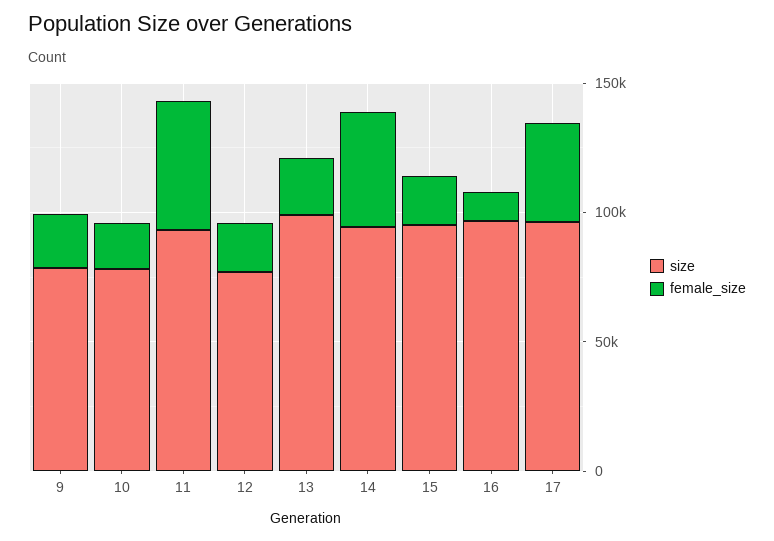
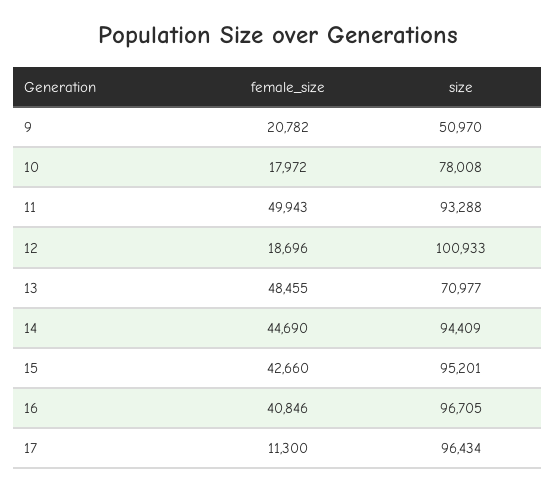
  {
    "size": {
-     "9": 80000,
+     "9": 50970,
      "10": 78008,
      "11": 93288,
-     "12": 80000,
+     "12": 100933,
-     "13": 100000,
+     "13": 70977,
      "14": 94409,
      "15": 95201,
      "16": 96705,
      "17": 96434
    },
    "female_size": {
      "9": 20782,
      "10": 17972,
      "11": 49943,
      "12": 18696,
-     "13": 20000,
+     "13": 48455,
      "14": 44690,
-     "15": 20000,
+     "15": 42660,
-     "16": 10000,
+     "16": 40846,
-     "17": 40000
+     "17": 11300
    }
  }

